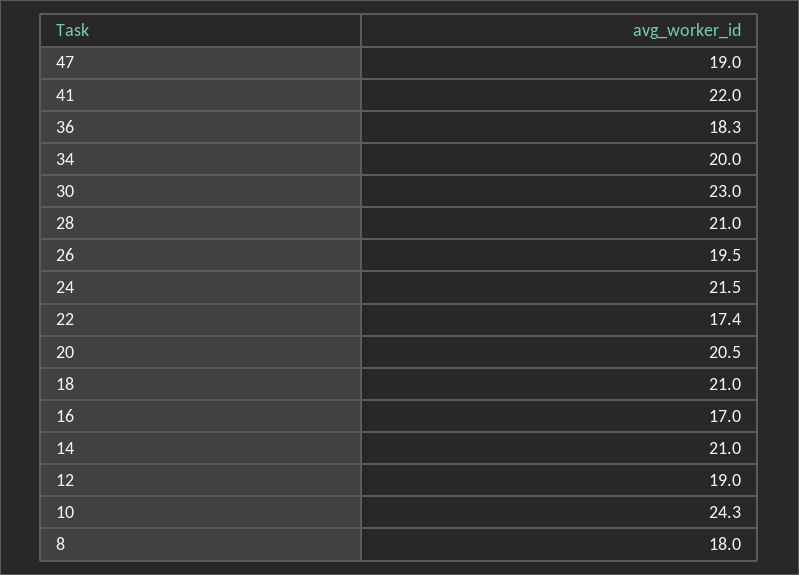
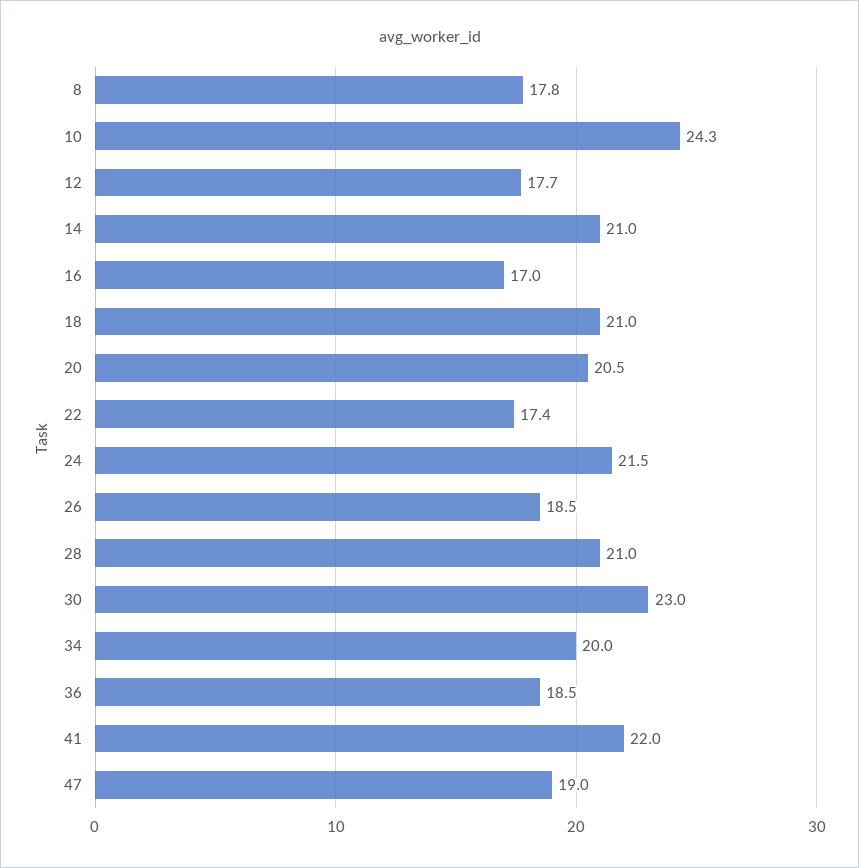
  {
    "47": 19,
    "41": 22,
-   "36": 18.3,
+   "36": 18.5,
    "34": 20,
    "30": 23,
    "28": 21,
-   "26": 19.5,
+   "26": 18.5,
    "24": 21.5,
    "22": 17.4,
    "20": 20.5,
    "18": 21,
    "16": 17,
    "14": 21,
-   "12": 19,
+   "12": 17.7,
    "10": 24.3,
-   "8": 18
+   "8": 17.8
  }

